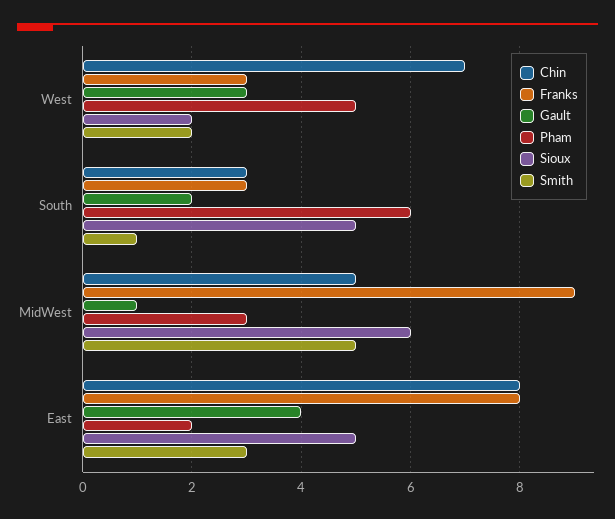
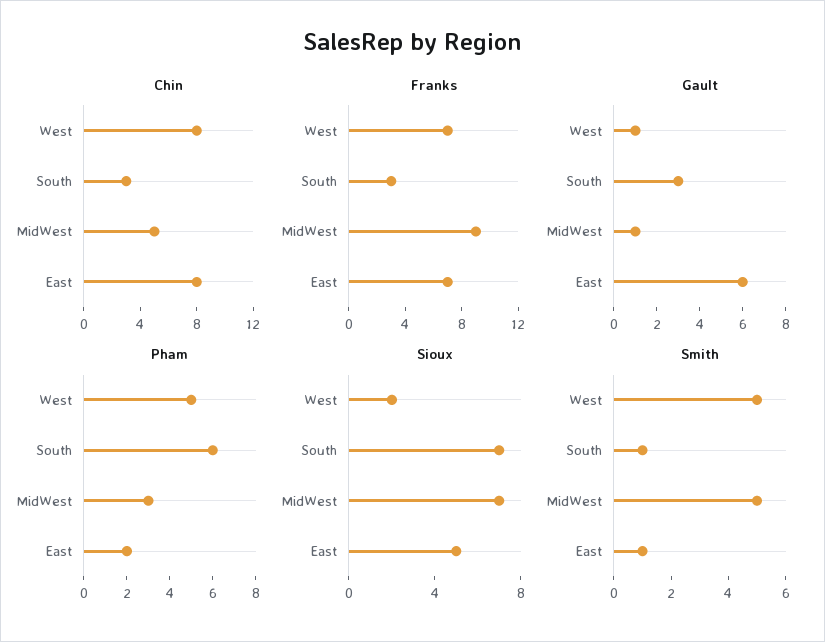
  {
    "Chin": {
-     "West": 7,
+     "West": 8,
      "South": 3,
      "MidWest": 5,
      "East": 8
    },
    "Franks": {
-     "West": 3,
+     "West": 7,
      "South": 3,
      "MidWest": 9,
-     "East": 8
+     "East": 7
    },
    "Gault": {
-     "West": 3,
+     "West": 1,
-     "South": 2,
+     "South": 3,
      "MidWest": 1,
-     "East": 4
+     "East": 6
    },
    "Pham": {
      "West": 5,
      "South": 6,
      "MidWest": 3,
      "East": 2
    },
    "Sioux": {
      "West": 2,
-     "South": 5,
+     "South": 7,
-     "MidWest": 6,
+     "MidWest": 7,
      "East": 5
    },
    "Smith": {
-     "West": 2,
+     "West": 5,
      "South": 1,
      "MidWest": 5,
-     "East": 3
+     "East": 1
    }
  }

